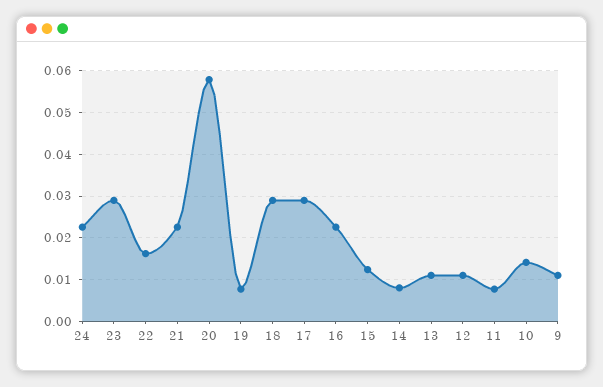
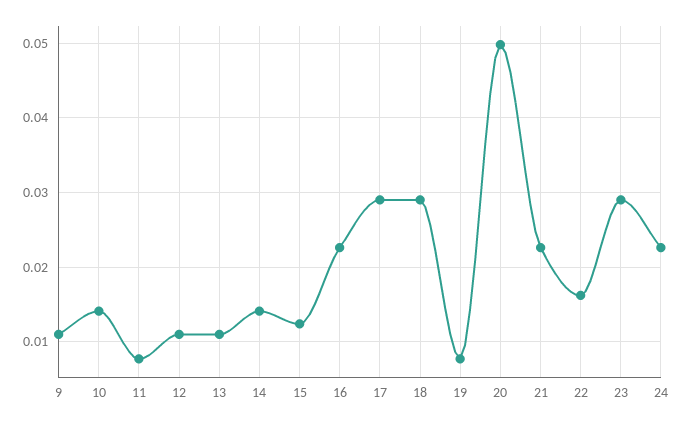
  {
    "24": 0.023,
    "23": 0.029,
    "22": 0.016,
    "21": 0.023,
-   "20": 0.058,
+   "20": 0.05,
    "19": 0.008,
    "18": 0.029,
    "17": 0.029,
    "16": 0.023,
    "15": 0.012,
-   "14": 0.008,
+   "14": 0.014,
    "13": 0.011,
    "12": 0.011,
    "11": 0.008,
    "10": 0.014,
    "9": 0.011
  }

